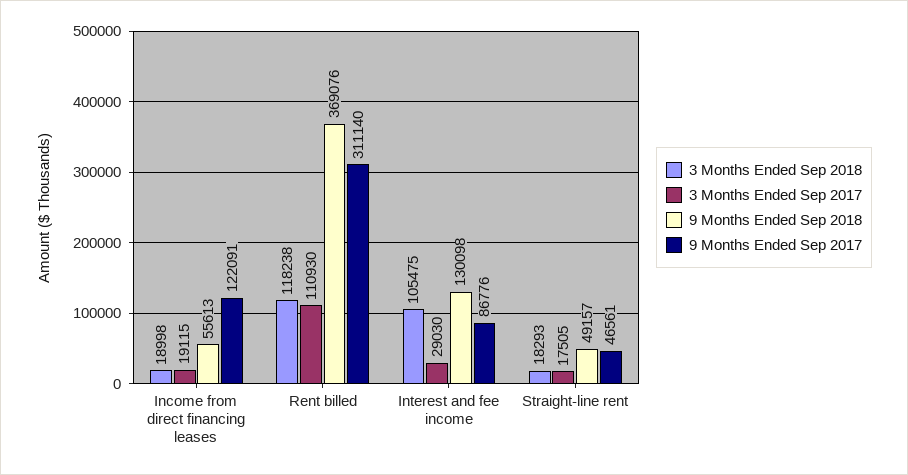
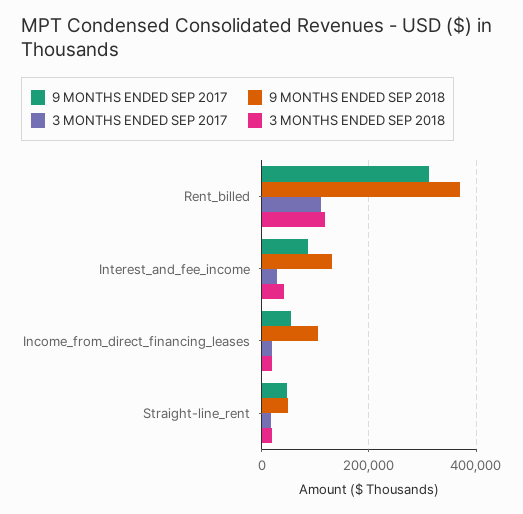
  {
    "3 Months Ended Sep 2018": {
      "Income from direct financing leases": 18998,
      "Rent billed": 118238,
-     "Interest and fee income": 105475,
+     "Interest and fee income": 40000,
      "Straight-line rent": 18293
    },
    "3 Months Ended Sep 2017": {
      "Income from direct financing leases": 19115,
      "Rent billed": 110930,
      "Interest and fee income": 29030,
      "Straight-line rent": 17505
    },
    "9 Months Ended Sep 2018": {
-     "Income from direct financing leases": 55613,
+     "Income from direct financing leases": 100000,
      "Rent billed": 369076,
      "Interest and fee income": 130098,
      "Straight-line rent": 49157
    },
    "9 Months Ended Sep 2017": {
-     "Income from direct financing leases": 122091,
+     "Income from direct financing leases": 60000,
      "Rent billed": 311140,
      "Interest and fee income": 86776,
      "Straight-line rent": 46561
    }
  }

